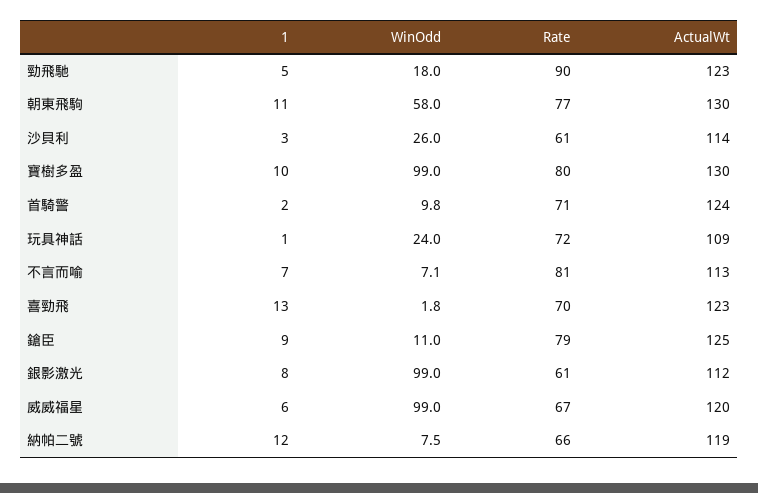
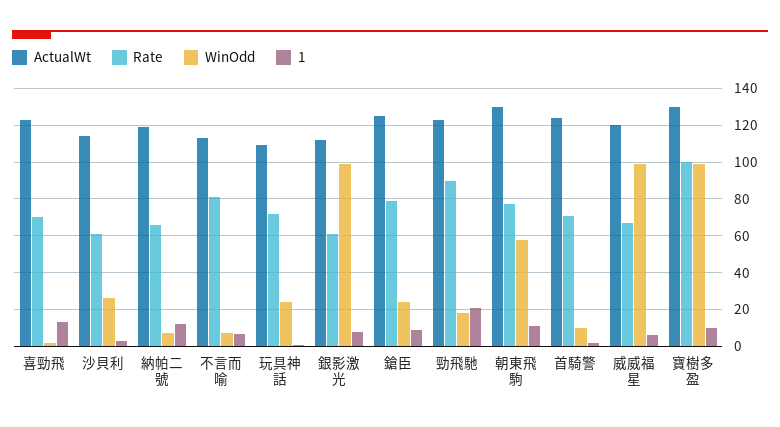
  {
    "1": {
-     "勁飛馳": 5,
+     "勁飛馳": 20,
      "朝東飛駒": 11,
      "沙貝利": 3,
      "寶樹多盈": 10,
      "首騎警": 2,
      "玩具神話": 1,
      "不言而喻": 7,
      "喜勁飛": 13,
      "鎗臣": 9,
      "銀影激光": 8,
      "威威福星": 6,
      "納帕二號": 12
    },
    "WinOdd": {
      "勁飛馳": 18,
      "朝東飛駒": 58,
      "沙貝利": 26,
      "寶樹多盈": 99,
      "首騎警": 9.8,
      "玩具神話": 24,
      "不言而喻": 7.1,
      "喜勁飛": 1.8,
-     "鎗臣": 11,
+     "鎗臣": 25,
      "銀影激光": 99,
      "威威福星": 99,
      "納帕二號": 7.5
    },
    "Rate": {
      "勁飛馳": 90,
      "朝東飛駒": 77,
      "沙貝利": 61,
-     "寶樹多盈": 80,
+     "寶樹多盈": 100,
      "首騎警": 71,
      "玩具神話": 72,
      "不言而喻": 81,
      "喜勁飛": 70,
      "鎗臣": 79,
      "銀影激光": 61,
      "威威福星": 67,
      "納帕二號": 66
    },
    "ActualWt": {
      "勁飛馳": 123,
      "朝東飛駒": 130,
      "沙貝利": 114,
      "寶樹多盈": 130,
      "首騎警": 124,
      "玩具神話": 109,
      "不言而喻": 113,
      "喜勁飛": 123,
      "鎗臣": 125,
      "銀影激光": 112,
      "威威福星": 120,
      "納帕二號": 119
    }
  }

